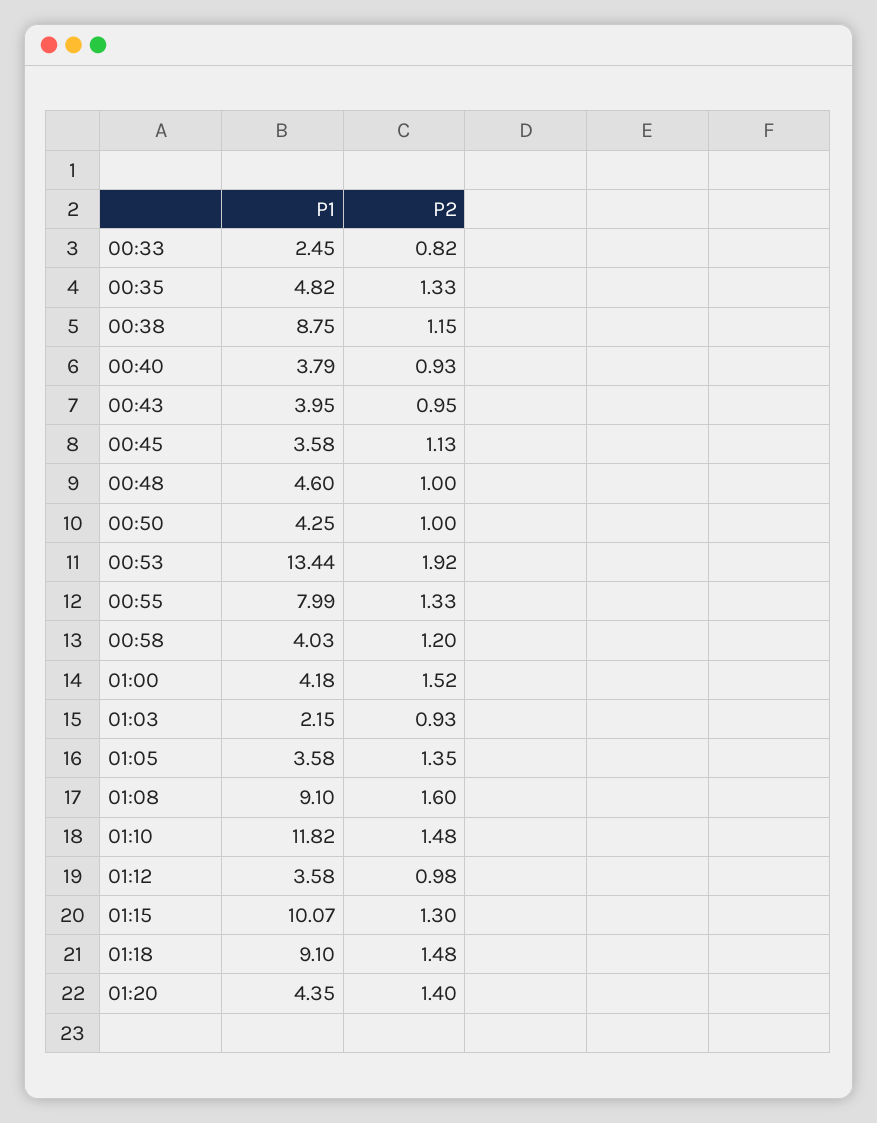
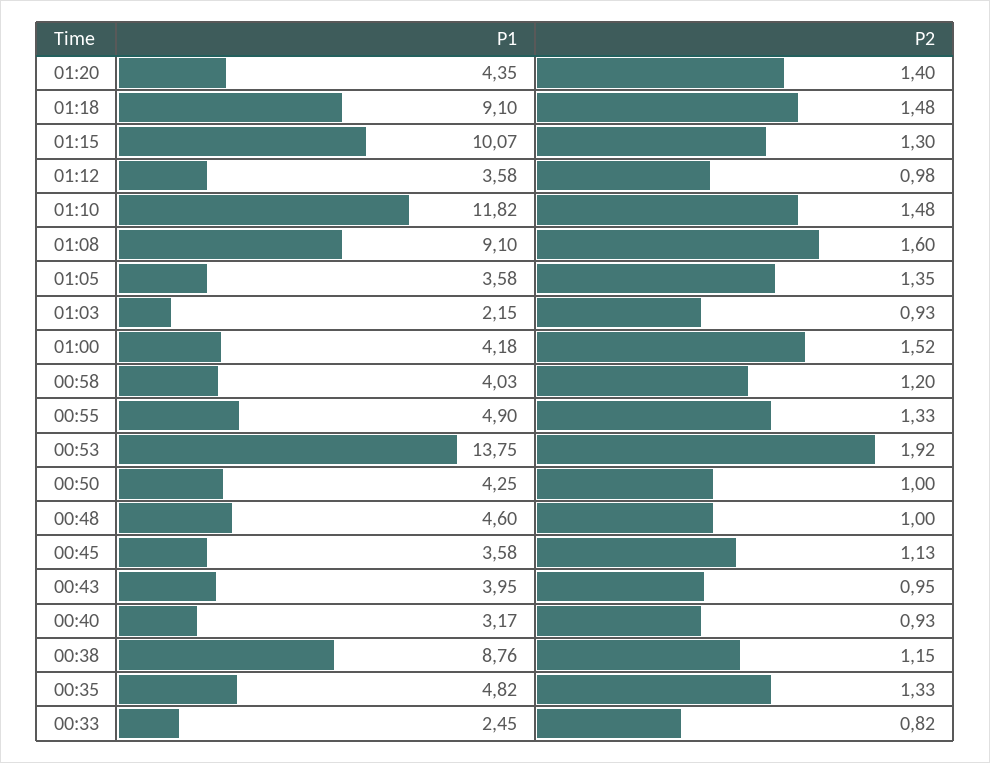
  {
    "P1": {
      "00:33": 2.45,
      "00:35": 4.82,
-     "00:38": 8.75,
+     "00:38": 8.76,
-     "00:40": 3.79,
+     "00:40": 3.17,
      "00:43": 3.95,
      "00:45": 3.58,
      "00:48": 4.6,
      "00:50": 4.25,
-     "00:53": 13.44,
+     "00:53": 13.75,
-     "00:55": 7.99,
+     "00:55": 4.9,
      "00:58": 4.03,
      "01:00": 4.18,
      "01:03": 2.15,
      "01:05": 3.58,
      "01:08": 9.1,
      "01:10": 11.82,
      "01:12": 3.58,
      "01:15": 10.07,
      "01:18": 9.1,
      "01:20": 4.35
    },
    "P2": {
      "00:33": 0.82,
      "00:35": 1.33,
      "00:38": 1.15,
      "00:40": 0.93,
      "00:43": 0.95,
      "00:45": 1.13,
      "00:48": 1,
      "00:50": 1,
      "00:53": 1.92,
      "00:55": 1.33,
      "00:58": 1.2,
      "01:00": 1.52,
      "01:03": 0.93,
      "01:05": 1.35,
      "01:08": 1.6,
      "01:10": 1.48,
      "01:12": 0.98,
      "01:15": 1.3,
      "01:18": 1.48,
      "01:20": 1.4
    }
  }

